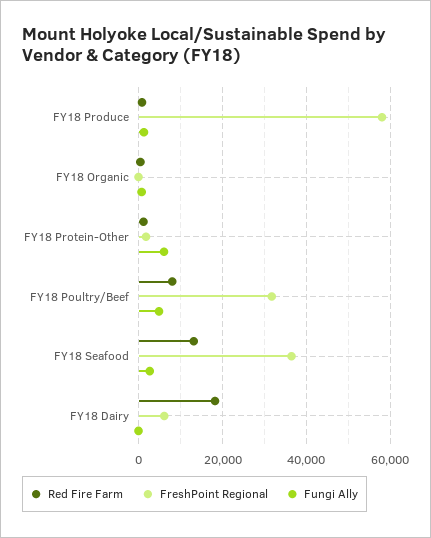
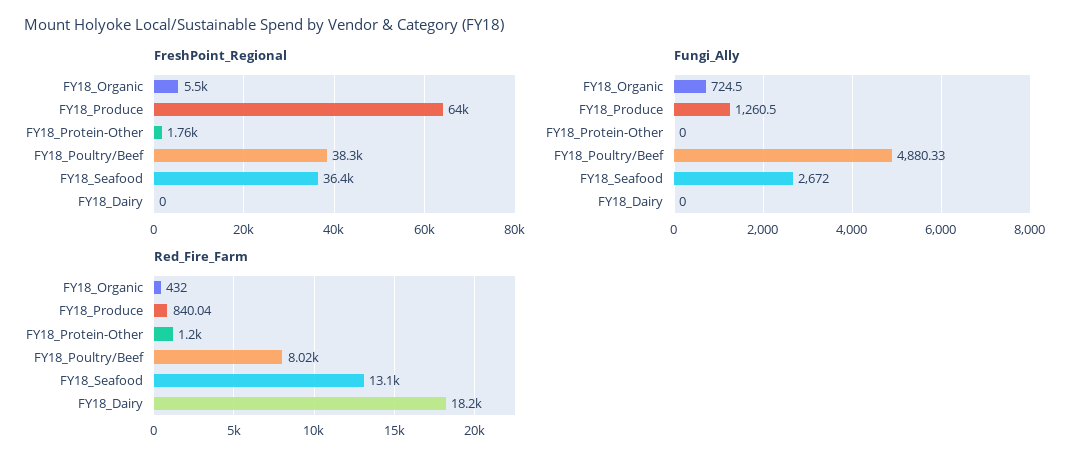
  {
    "Red Fire Farm": {
      "FY18 Produce": 840.04,
      "FY18 Organic": 432,
      "FY18 Protein-Other": 1200,
      "FY18 Poultry/Beef": 8020,
      "FY18 Seafood": 13100,
      "FY18 Dairy": 18200
    },
    "FreshPoint Regional": {
-     "FY18 Produce": 58000,
+     "FY18 Produce": 64000,
-     "FY18 Organic": 0,
+     "FY18 Organic": 5500,
      "FY18 Protein-Other": 1760,
-     "FY18 Poultry/Beef": 32000,
+     "FY18 Poultry/Beef": 38300,
      "FY18 Seafood": 36400,
-     "FY18 Dairy": 6000
+     "FY18 Dairy": 0
    },
    "Fungi Ally": {
      "FY18 Produce": 1260.5,
      "FY18 Organic": 724.5,
-     "FY18 Protein-Other": 6000,
+     "FY18 Protein-Other": 0,
      "FY18 Poultry/Beef": 4880.33,
      "FY18 Seafood": 2672,
      "FY18 Dairy": 0
    }
  }

